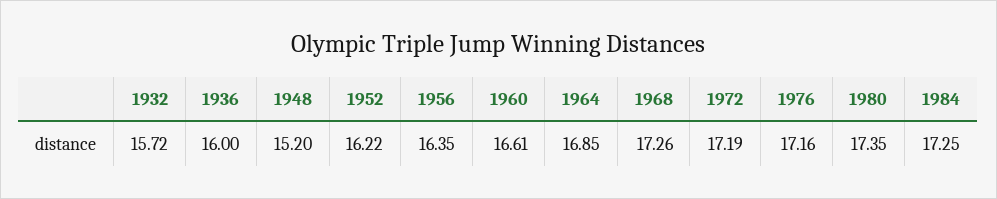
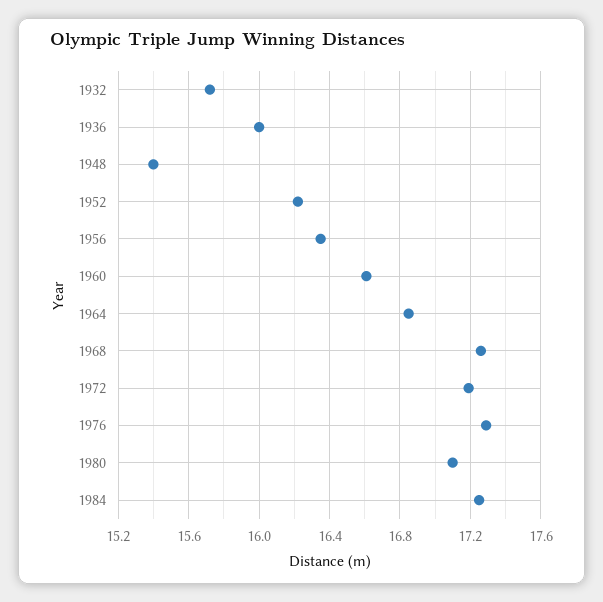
  {
    "1932": 15.72,
    "1936": 16,
-   "1948": 15.2,
+   "1948": 15.4,
    "1952": 16.22,
    "1956": 16.35,
    "1960": 16.61,
    "1964": 16.85,
    "1968": 17.26,
    "1972": 17.19,
-   "1976": 17.16,
+   "1976": 17.3,
-   "1980": 17.35,
+   "1980": 17.1,
    "1984": 17.25
  }

